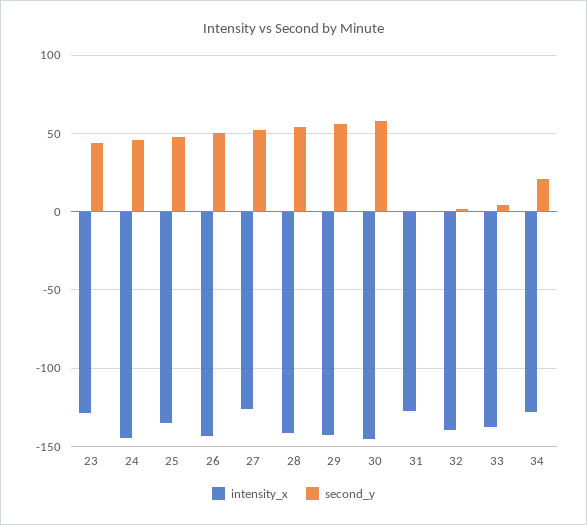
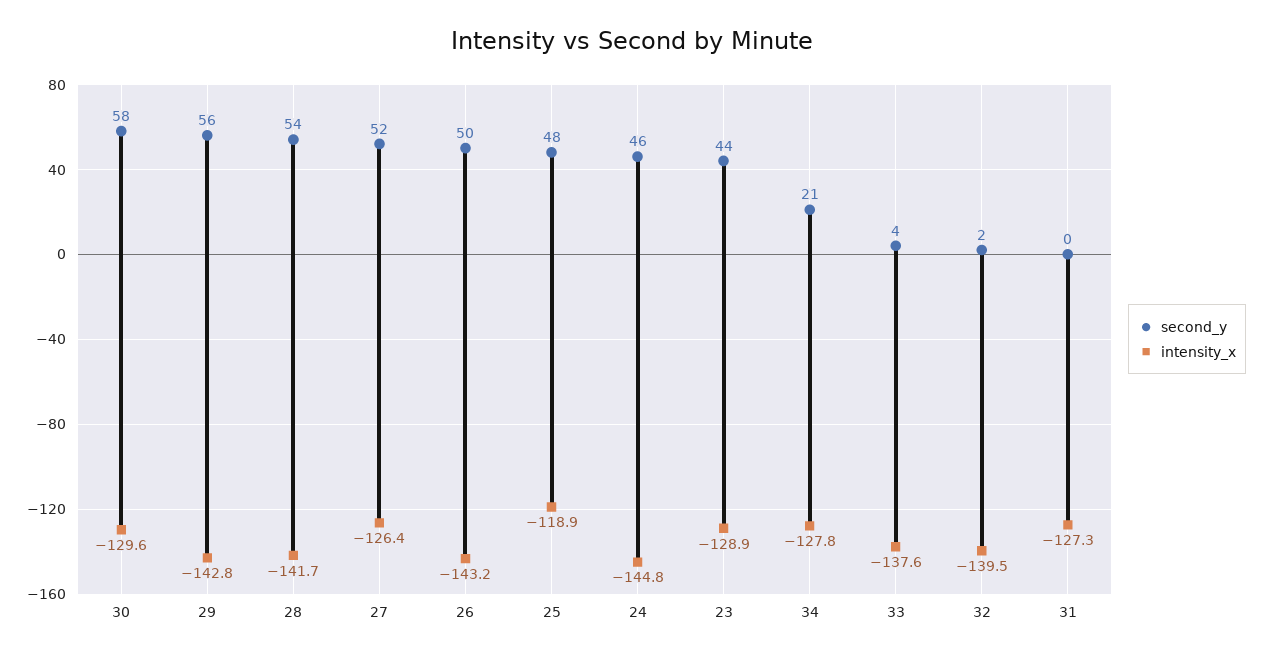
  {
    "intensity_x": {
      "23": -128.9,
      "24": -144.8,
-     "25": -135,
+     "25": -118.9,
      "26": -143.2,
      "27": -126.4,
      "28": -141.7,
      "29": -142.8,
-     "30": -145,
+     "30": -129.6,
      "31": -127.3,
      "32": -139.5,
      "33": -137.6,
      "34": -127.8
    },
    "second_y": {
      "23": 44,
      "24": 46,
      "25": 48,
      "26": 50,
      "27": 52,
      "28": 54,
      "29": 56,
      "30": 58,
      "31": 0,
      "32": 2,
      "33": 4,
      "34": 21
    }
  }

